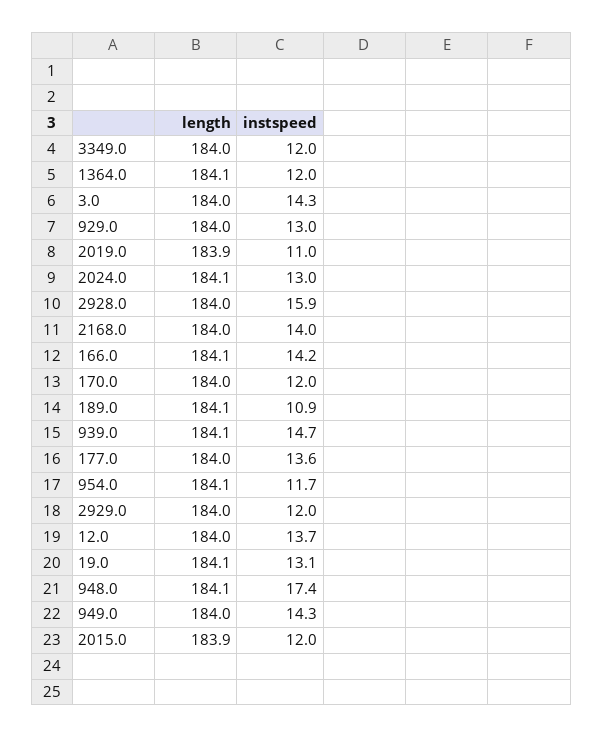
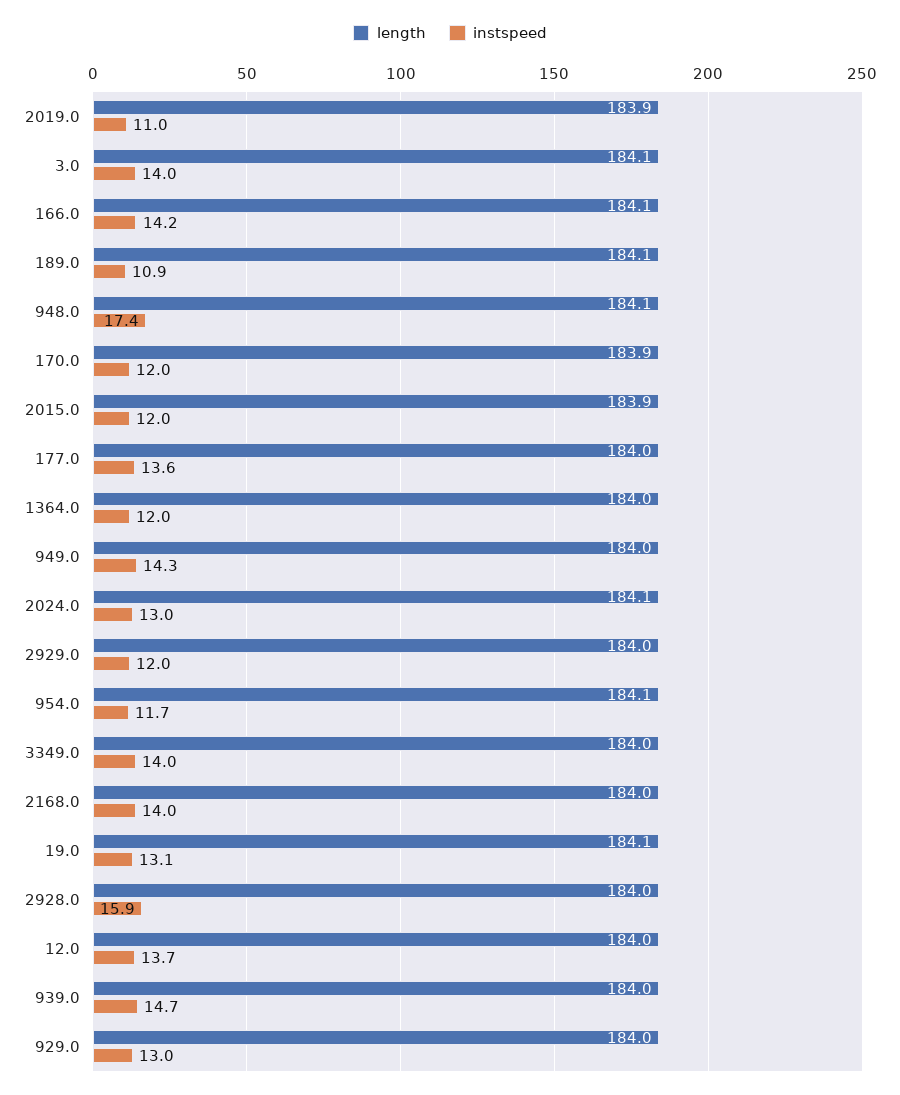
  {
    "length": {
      "3349.0": 184,
-     "1364.0": 184.1,
+     "1364.0": 184,
-     "3.0": 184,
+     "3.0": 184.1,
      "929.0": 184,
      "2019.0": 183.9,
      "2024.0": 184.1,
      "2928.0": 184,
      "2168.0": 184,
      "166.0": 184.1,
-     "170.0": 184,
+     "170.0": 183.9,
      "189.0": 184.1,
-     "939.0": 184.1,
+     "939.0": 184,
      "177.0": 184,
      "954.0": 184.1,
      "2929.0": 184,
      "12.0": 184,
      "19.0": 184.1,
      "948.0": 184.1,
      "949.0": 184,
      "2015.0": 183.9
    },
    "instspeed": {
-     "3349.0": 12,
+     "3349.0": 14,
      "1364.0": 12,
-     "3.0": 14.3,
+     "3.0": 14,
      "929.0": 13,
      "2019.0": 11,
      "2024.0": 13,
      "2928.0": 15.9,
      "2168.0": 14,
      "166.0": 14.2,
      "170.0": 12,
      "189.0": 10.9,
      "939.0": 14.7,
      "177.0": 13.6,
      "954.0": 11.7,
      "2929.0": 12,
      "12.0": 13.7,
      "19.0": 13.1,
      "948.0": 17.4,
      "949.0": 14.3,
      "2015.0": 12
    }
  }

